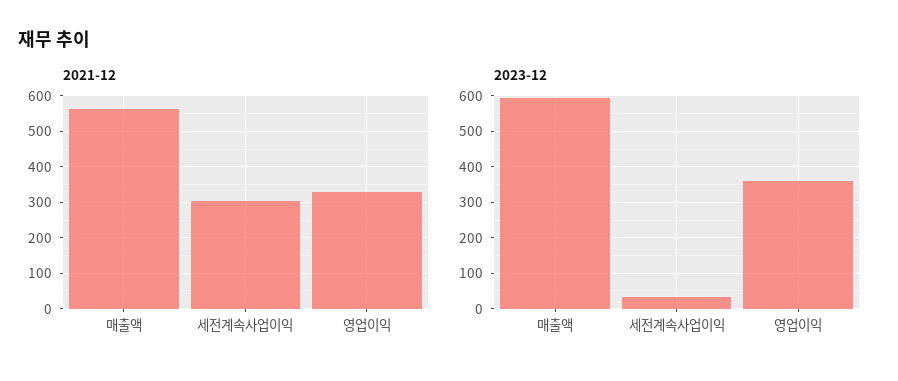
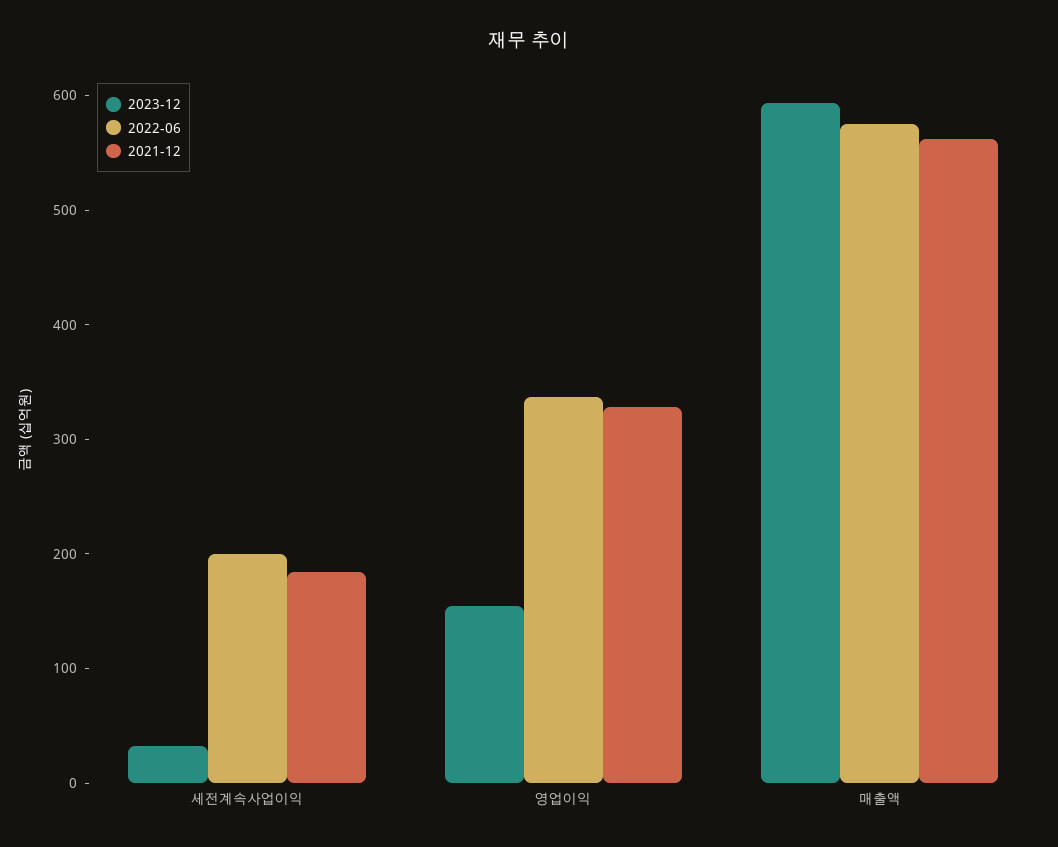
  {
    "2021-12": {
      "매출액": 560,
-     "세전계속사업이익": 300,
+     "세전계속사업이익": 180,
      "영업이익": 320
    },
    "2023-12": {
      "매출액": 600,
      "세전계속사업이익": 40,
-     "영업이익": 360
+     "영업이익": 160
-   }
+   },
+   "2022-06": {
+     "세전계속사업이익": 200,
+     "영업이익": 340,
+     "매출액": 580
+   }
  }

